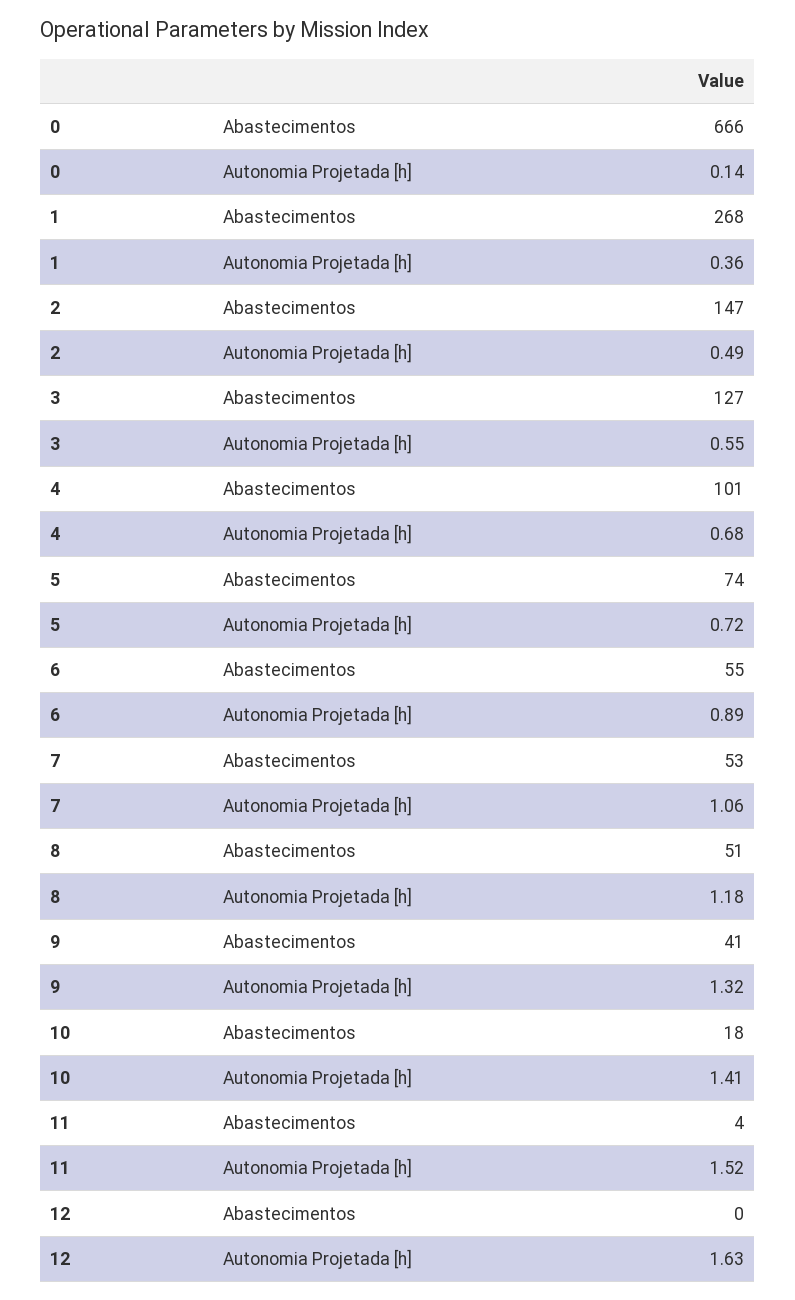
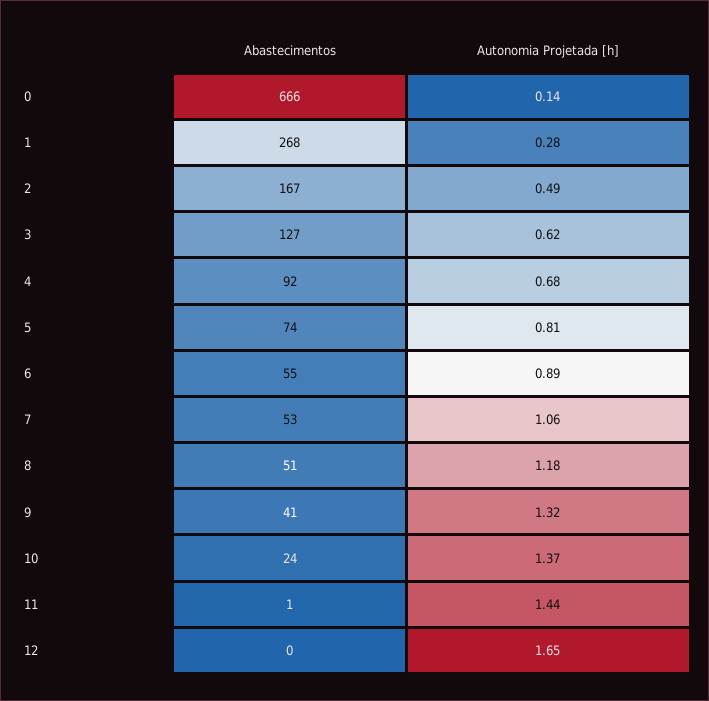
  {
    "0": {
      "Abastecimentos": 666,
      "Autonomia Projetada [h]": 0.14
    },
    "1": {
      "Abastecimentos": 268,
-     "Autonomia Projetada [h]": 0.36
+     "Autonomia Projetada [h]": 0.28
    },
    "2": {
-     "Abastecimentos": 147,
+     "Abastecimentos": 167,
      "Autonomia Projetada [h]": 0.49
    },
    "3": {
      "Abastecimentos": 127,
-     "Autonomia Projetada [h]": 0.55
+     "Autonomia Projetada [h]": 0.62
    },
    "4": {
-     "Abastecimentos": 101,
+     "Abastecimentos": 92,
      "Autonomia Projetada [h]": 0.68
    },
    "5": {
      "Abastecimentos": 74,
-     "Autonomia Projetada [h]": 0.72
+     "Autonomia Projetada [h]": 0.81
    },
    "6": {
      "Abastecimentos": 55,
      "Autonomia Projetada [h]": 0.89
    },
    "7": {
      "Abastecimentos": 53,
      "Autonomia Projetada [h]": 1.06
    },
    "8": {
      "Abastecimentos": 51,
      "Autonomia Projetada [h]": 1.18
    },
    "9": {
      "Abastecimentos": 41,
      "Autonomia Projetada [h]": 1.32
    },
    "10": {
-     "Abastecimentos": 18,
+     "Abastecimentos": 24,
-     "Autonomia Projetada [h]": 1.41
+     "Autonomia Projetada [h]": 1.37
    },
    "11": {
-     "Abastecimentos": 4,
+     "Abastecimentos": 1,
-     "Autonomia Projetada [h]": 1.52
+     "Autonomia Projetada [h]": 1.44
    },
    "12": {
      "Abastecimentos": 0,
-     "Autonomia Projetada [h]": 1.63
+     "Autonomia Projetada [h]": 1.65
    }
  }

